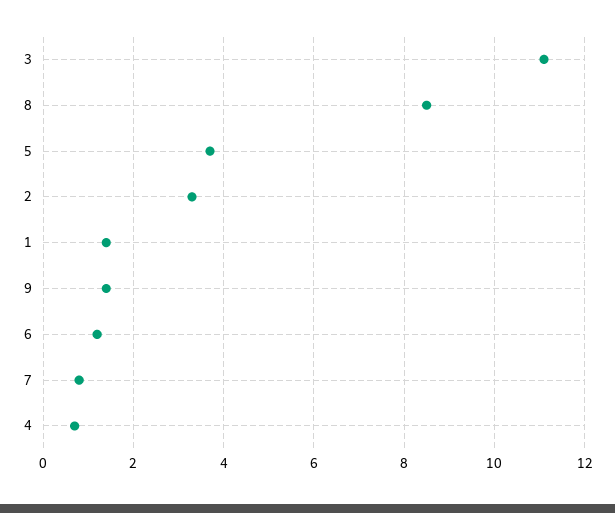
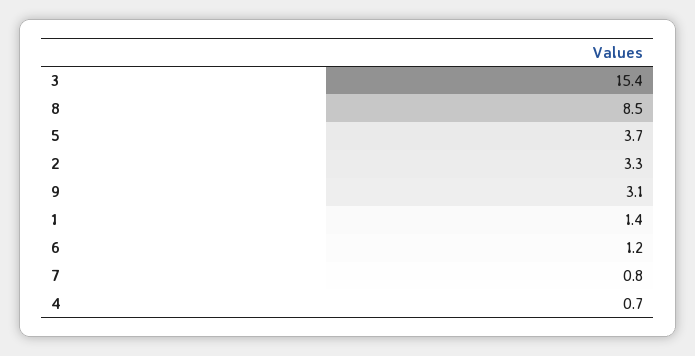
  {
-   "3": 11,
+   "3": 15.4,
    "8": 8.5,
    "5": 3.7,
    "2": 3.3,
    "1": 1.4,
-   "9": 1.5,
+   "9": 3.1,
    "6": 1.2,
    "7": 0.8,
    "4": 0.7
  }

